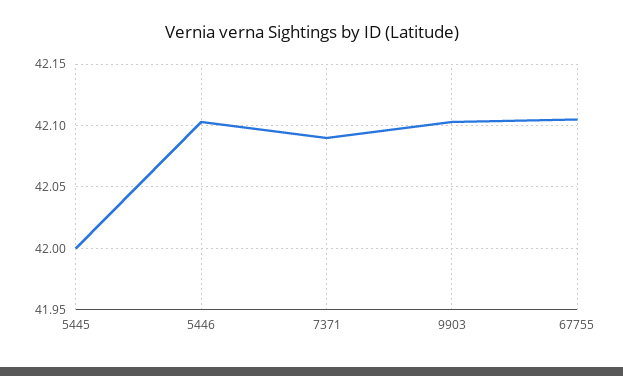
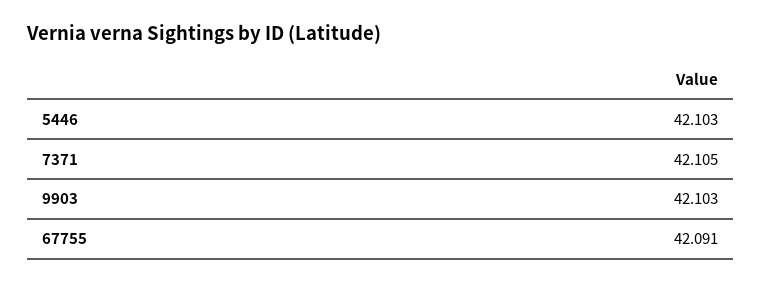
  {
-   "5445": 42,
    "5446": 42.103,
-   "7371": 42.09,
+   "7371": 42.105,
    "9903": 42.103,
-   "67755": 42.105
+   "67755": 42.091
  }

